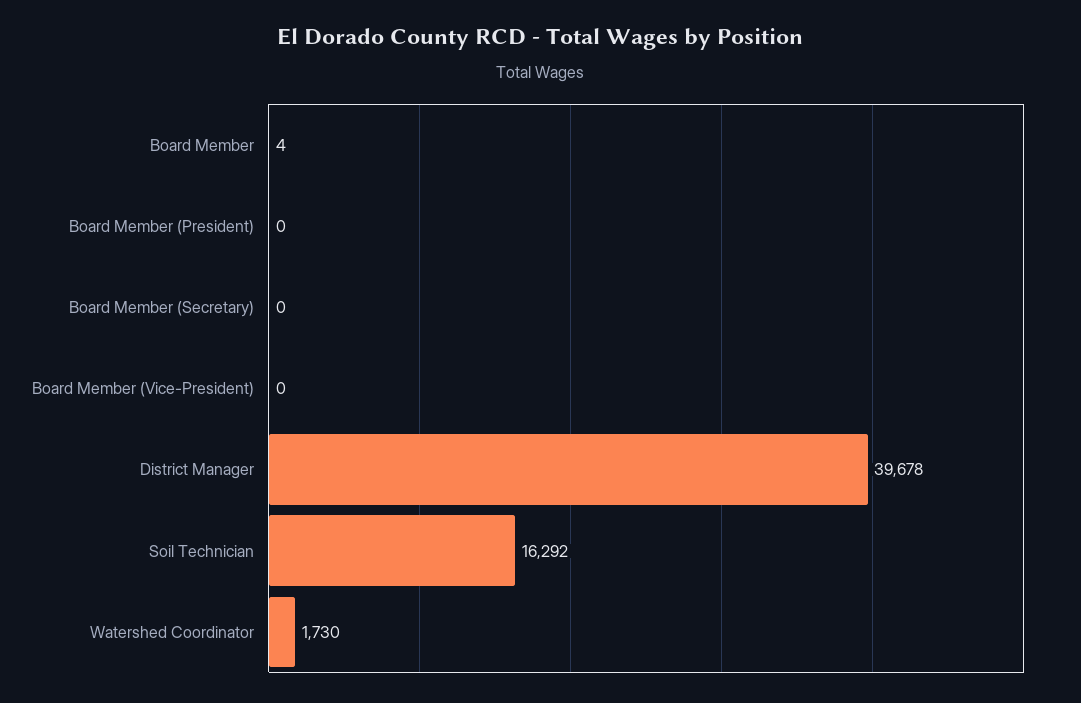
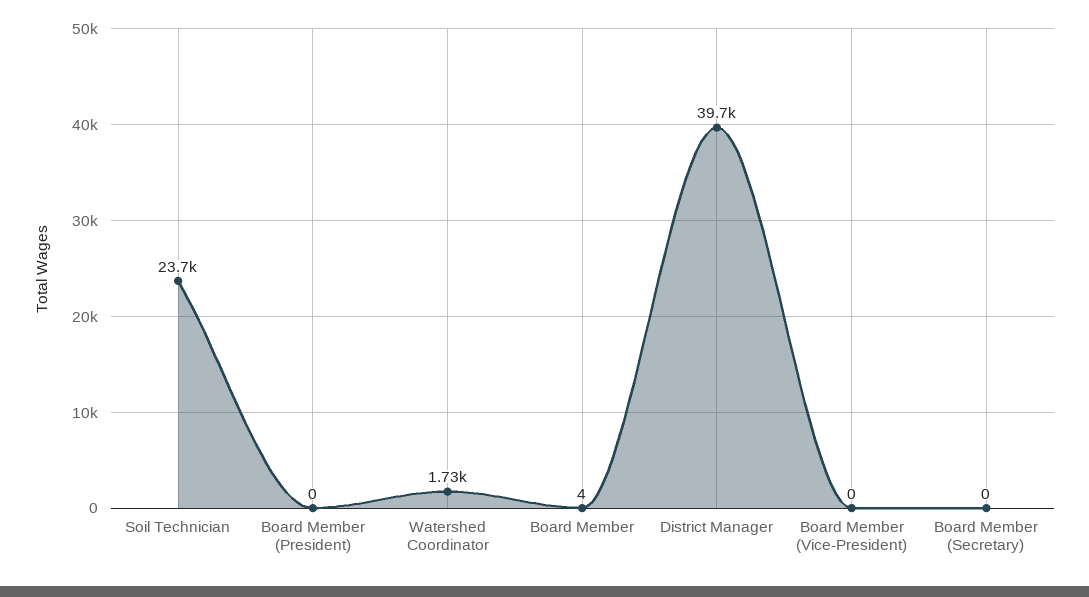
  {
    "Board Member": 4,
    "Board Member (President)": 0,
    "Board Member (Secretary)": 0,
    "Board Member (Vice-President)": 0,
    "District Manager": 39678,
-   "Soil Technician": 16292,
+   "Soil Technician": 23700,
    "Watershed Coordinator": 1730
  }

